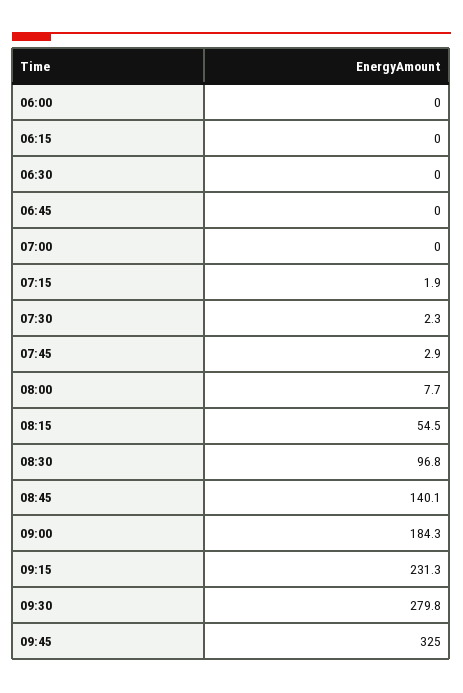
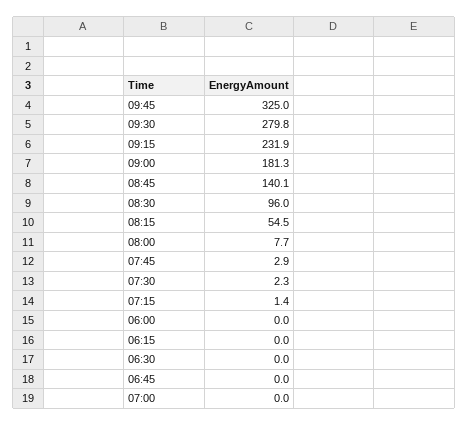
  {
    "06:00": 0,
    "06:15": 0,
    "06:30": 0,
    "06:45": 0,
    "07:00": 0,
-   "07:15": 1.9,
+   "07:15": 1.4,
    "07:30": 2.3,
    "07:45": 2.9,
    "08:00": 7.7,
    "08:15": 54.5,
-   "08:30": 96.8,
+   "08:30": 96,
    "08:45": 140.1,
-   "09:00": 184.3,
+   "09:00": 181.3,
-   "09:15": 231.3,
+   "09:15": 231.9,
    "09:30": 279.8,
    "09:45": 325
  }

